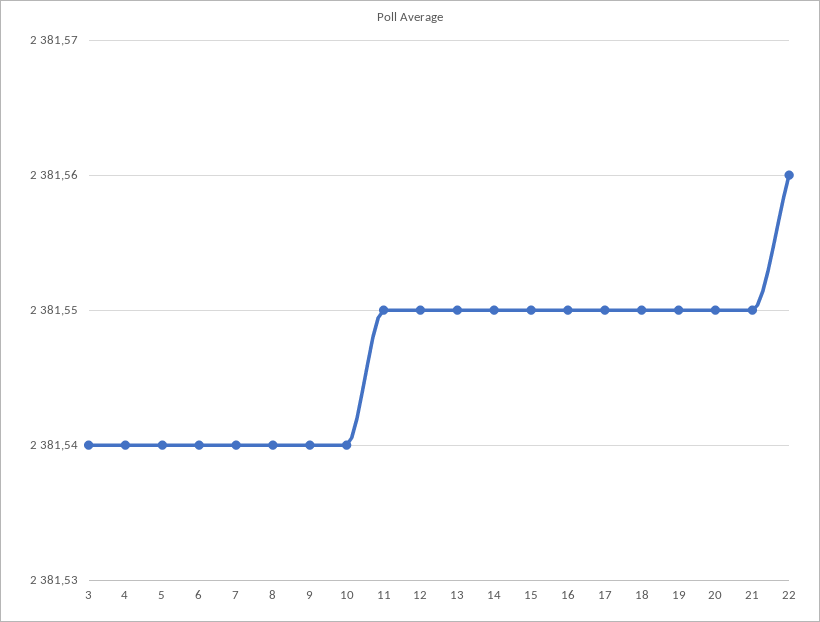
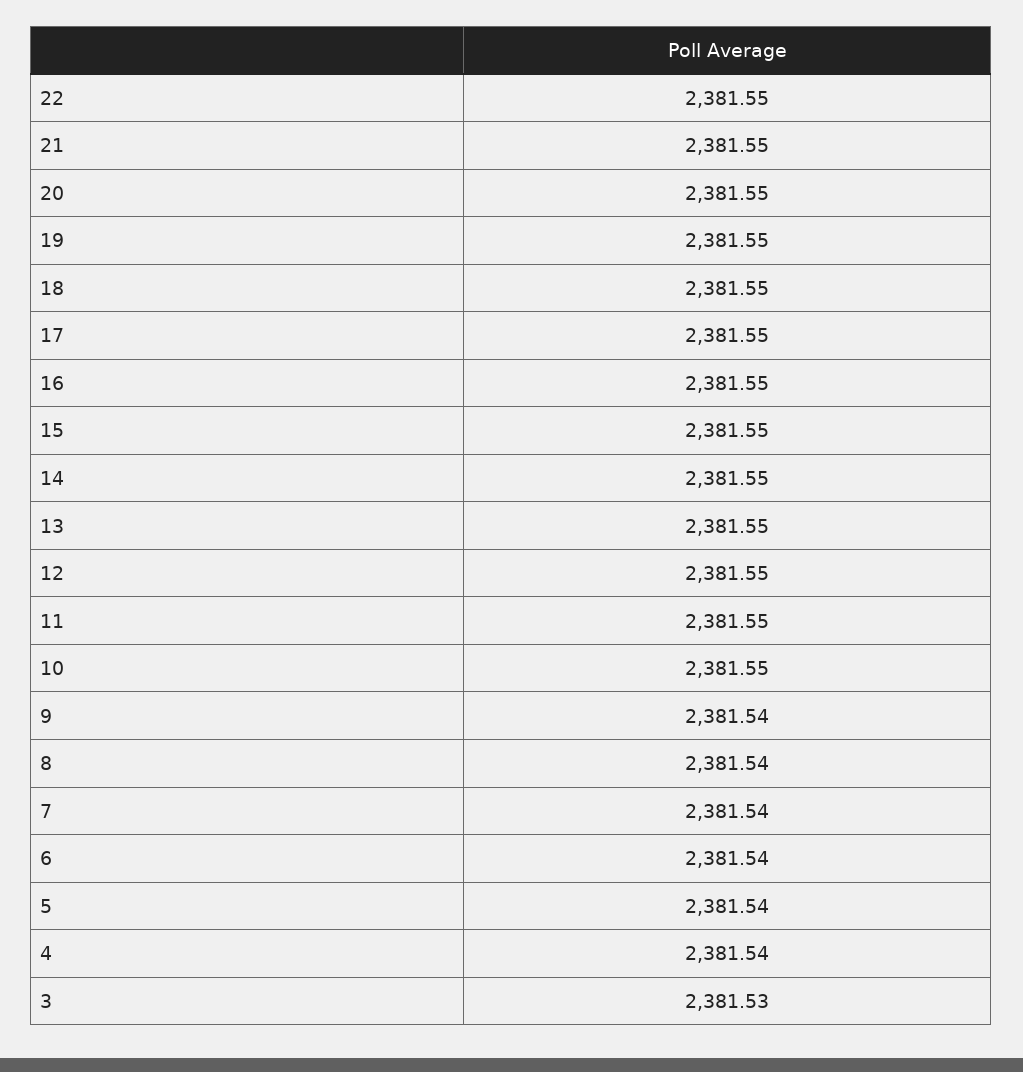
  {
-   "3": 2381.54,
+   "3": 2381.53,
    "4": 2381.54,
    "5": 2381.54,
    "6": 2381.54,
    "7": 2381.54,
    "8": 2381.54,
    "9": 2381.54,
-   "10": 2381.54,
+   "10": 2381.55,
    "11": 2381.55,
    "12": 2381.55,
    "13": 2381.55,
    "14": 2381.55,
    "15": 2381.55,
    "16": 2381.55,
    "17": 2381.55,
    "18": 2381.55,
    "19": 2381.55,
    "20": 2381.55,
    "21": 2381.55,
-   "22": 2381.56
+   "22": 2381.55
  }

